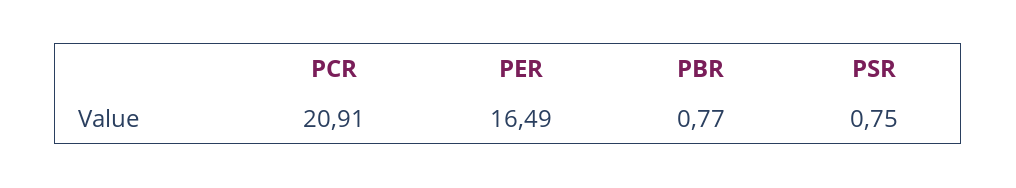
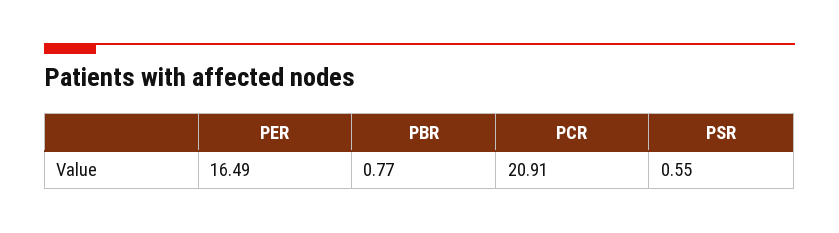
  {
    "PCR": 20.91,
    "PER": 16.49,
    "PBR": 0.77,
-   "PSR": 0.75
+   "PSR": 0.55
  }

